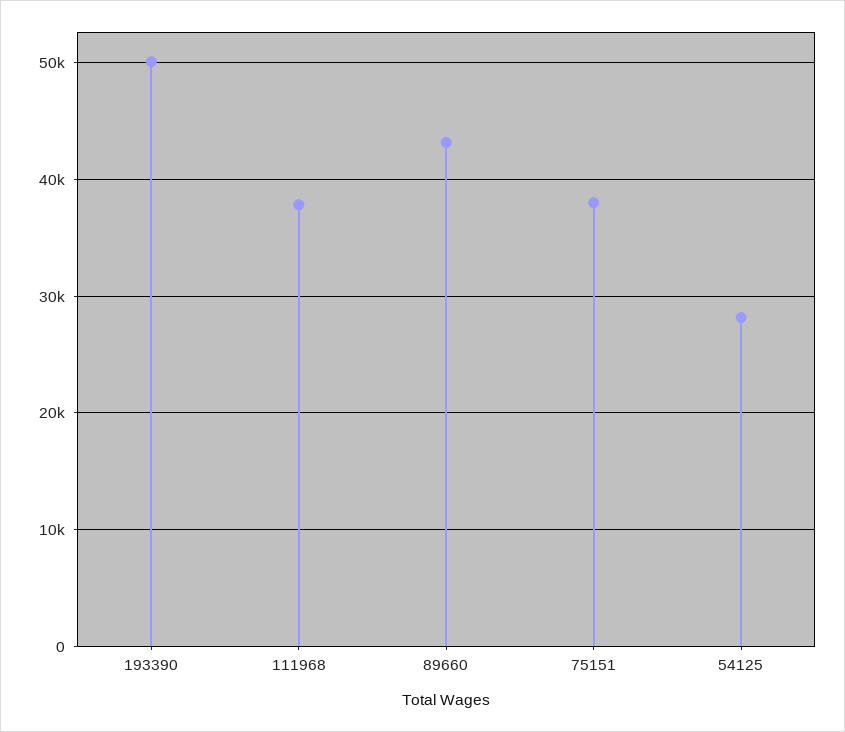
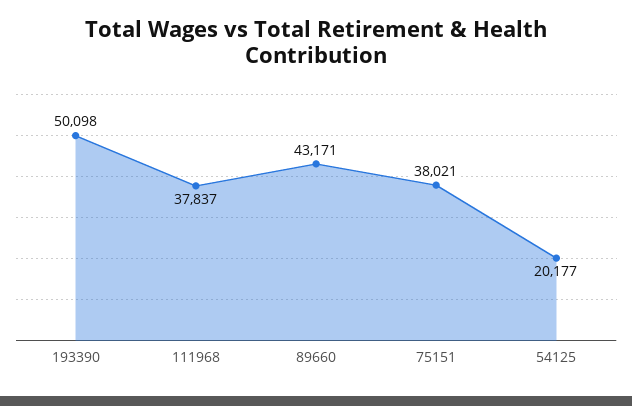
  {
    "193390": 50098,
    "111968": 37837,
    "89660": 43171,
    "75151": 38021,
-   "54125": 28000
+   "54125": 20177
  }

